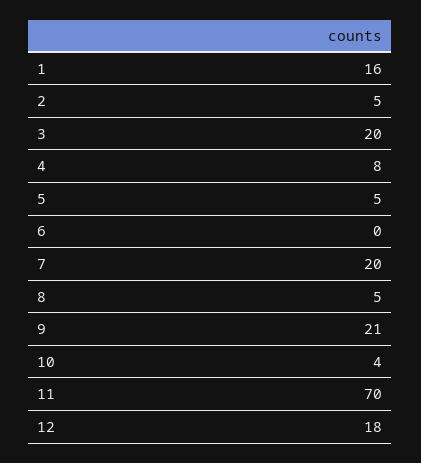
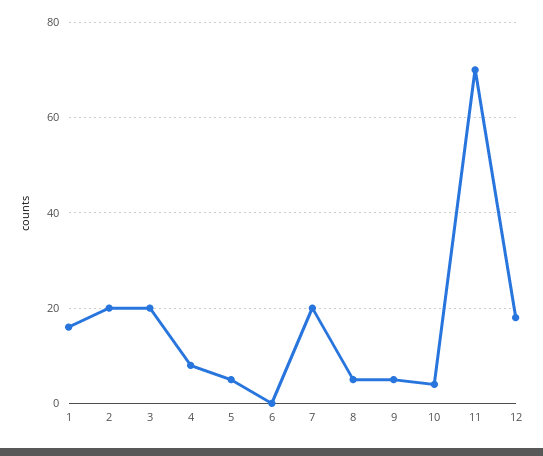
  {
    "1": 16,
-   "2": 5,
+   "2": 20,
    "3": 20,
    "4": 8,
    "5": 5,
    "6": 0,
    "7": 20,
    "8": 5,
-   "9": 21,
+   "9": 5,
    "10": 4,
    "11": 70,
    "12": 18
  }

